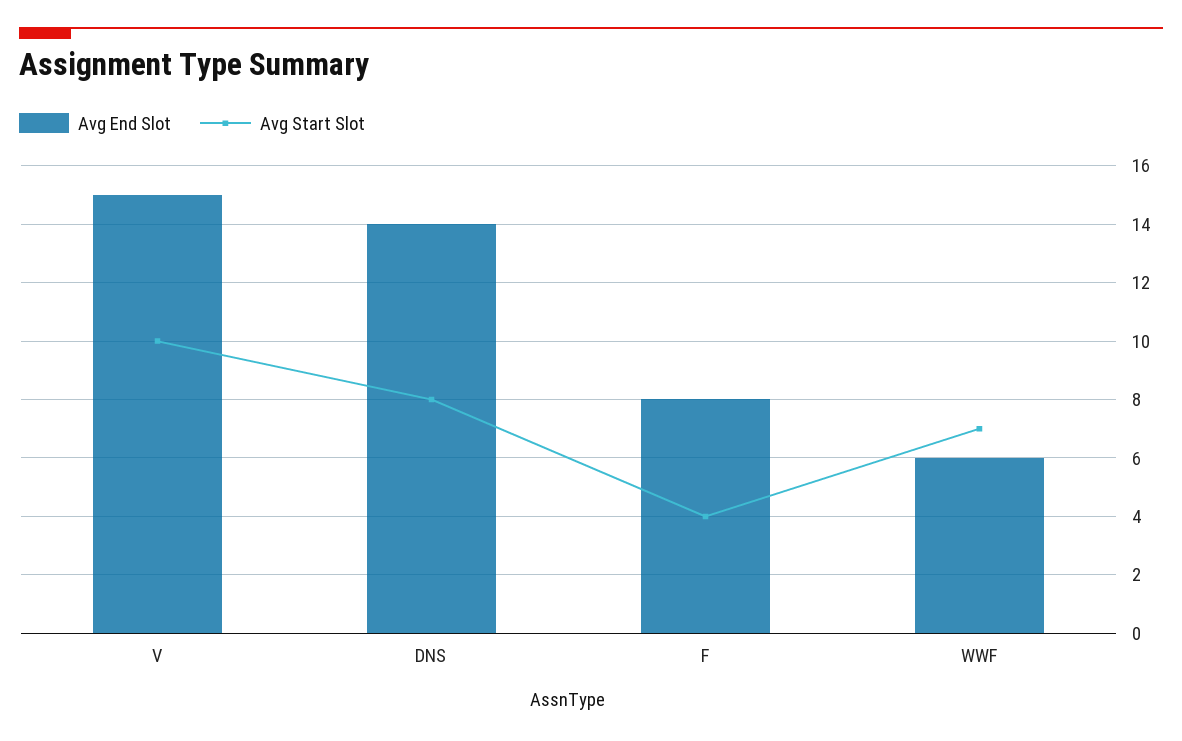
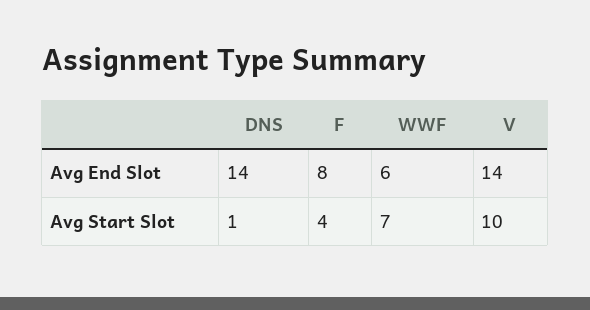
  {
    "Avg End Slot": {
-     "V": 15,
+     "V": 14,
      "DNS": 14,
      "F": 8,
      "WWF": 6
    },
    "Avg Start Slot": {
      "V": 10,
-     "DNS": 8,
+     "DNS": 1,
      "F": 4,
      "WWF": 7
    }
  }

